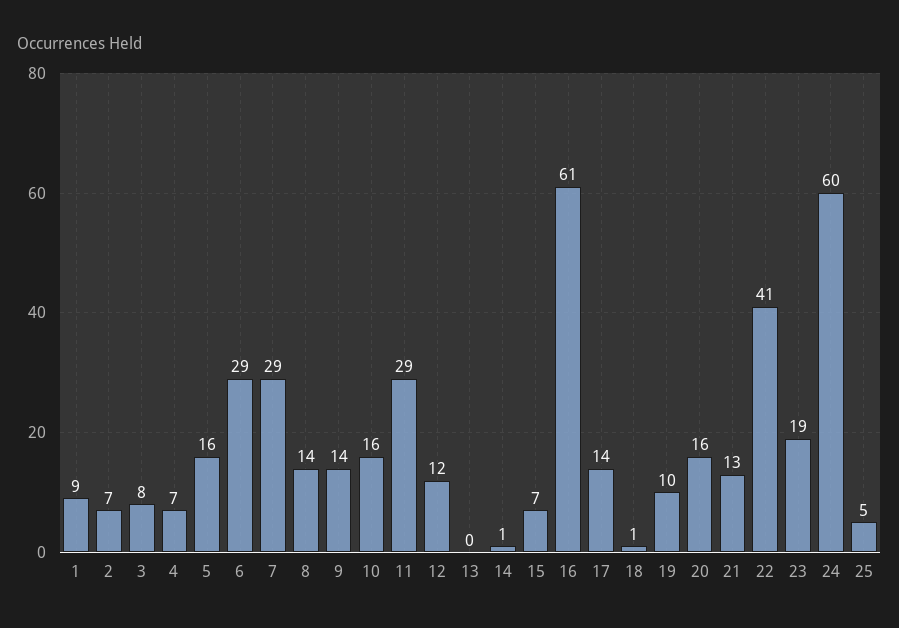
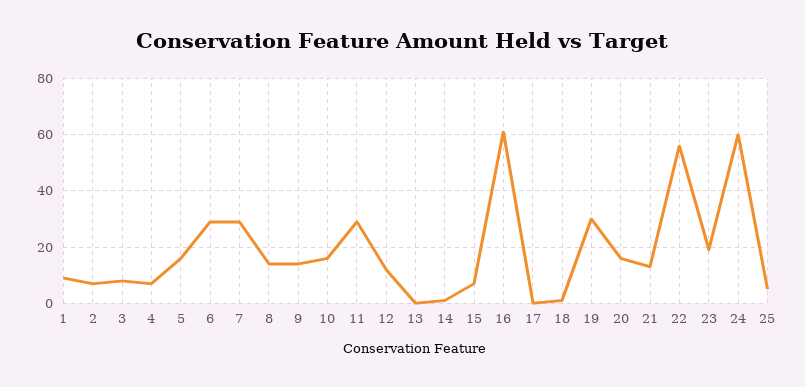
  {
    "1": 9,
    "2": 7,
    "3": 8,
    "4": 7,
    "5": 16,
    "6": 29,
    "7": 29,
    "8": 14,
    "9": 14,
    "10": 16,
    "11": 29,
    "12": 12,
    "13": 0,
    "14": 1,
    "15": 7,
    "16": 61,
-   "17": 14,
+   "17": 0,
    "18": 1,
-   "19": 10,
+   "19": 30,
    "20": 16,
    "21": 13,
-   "22": 41,
+   "22": 55,
    "23": 19,
    "24": 60,
    "25": 5
  }

